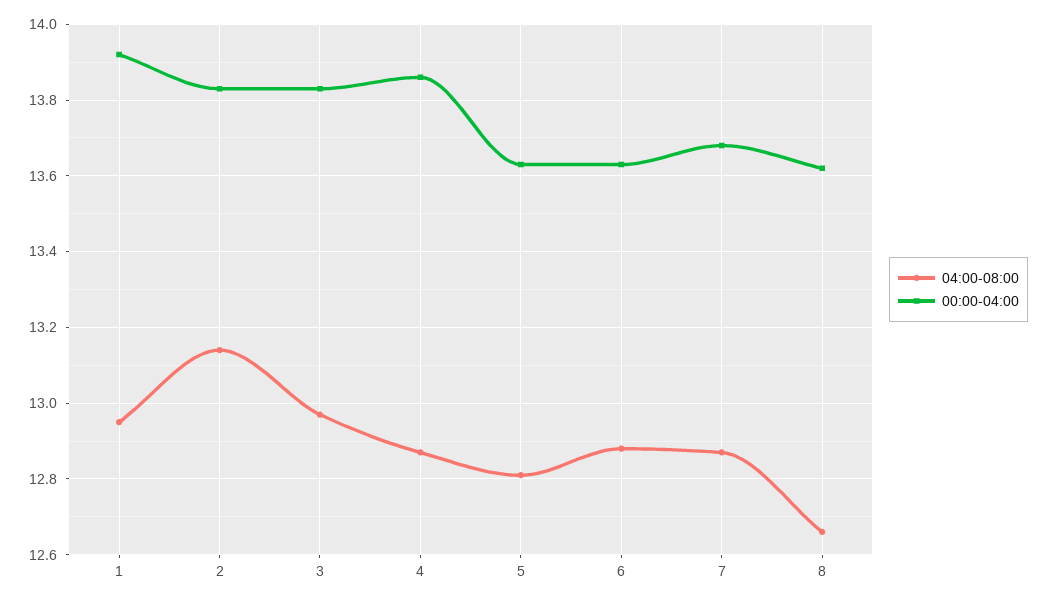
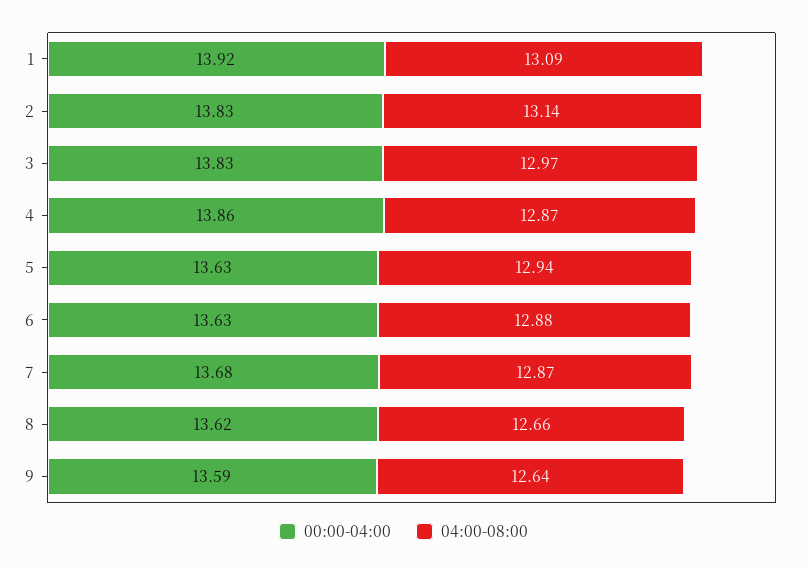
  {
    "04:00-08:00": {
-     "1": 12.95,
+     "1": 13.09,
      "2": 13.14,
      "3": 12.97,
      "4": 12.87,
-     "5": 12.8,
+     "5": 12.94,
      "6": 12.88,
      "7": 12.87,
-     "8": 12.66
+     "8": 12.66,
+     "9": 12.64
    },
    "00:00-04:00": {
      "1": 13.92,
      "2": 13.83,
      "3": 13.83,
      "4": 13.86,
      "5": 13.63,
      "6": 13.63,
      "7": 13.68,
-     "8": 13.62
+     "8": 13.62,
+     "9": 13.59
    }
  }

